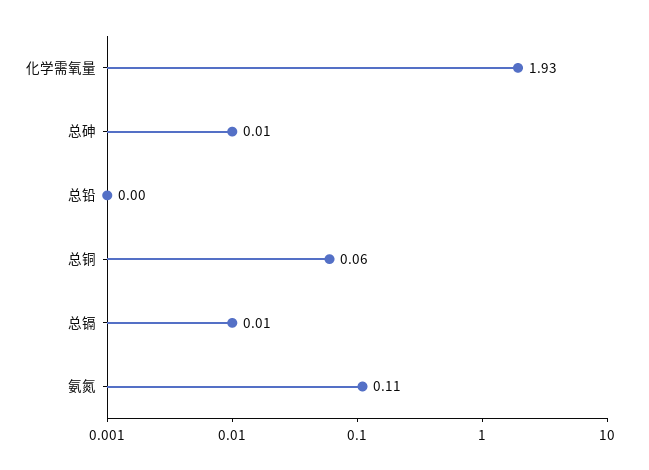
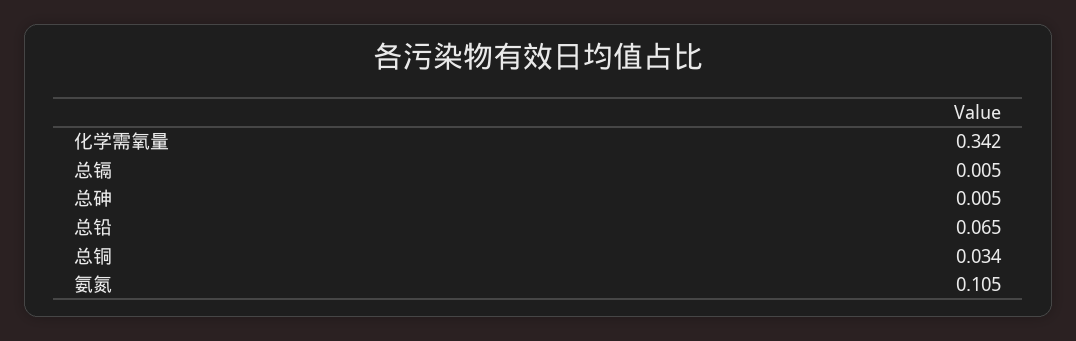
  {
-   "化学需氧量": 1.93,
+   "化学需氧量": 0.342,
    "总砷": 0.005,
-   "总铅": 0,
+   "总铅": 0.065,
-   "总铜": 0.06,
+   "总铜": 0.034,
    "总镉": 0.005,
    "氨氮": 0.105
  }

